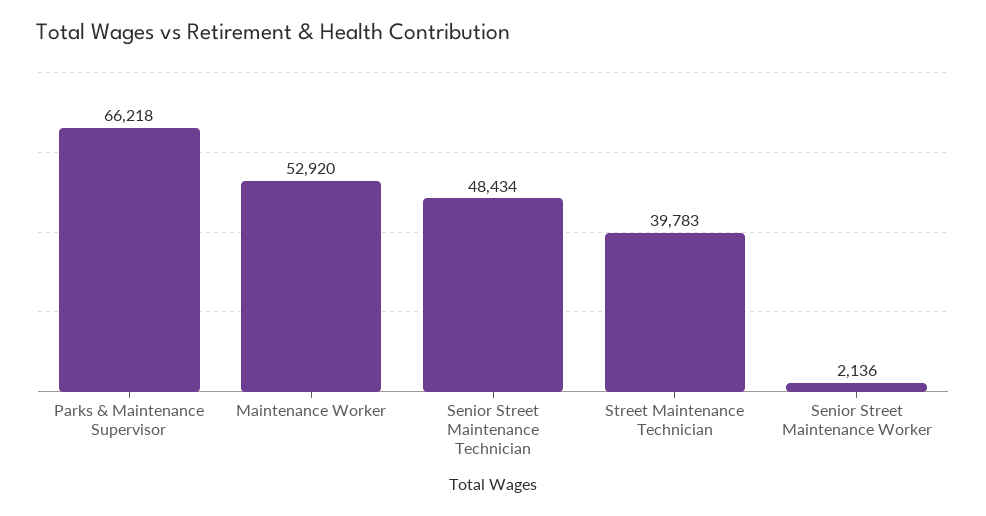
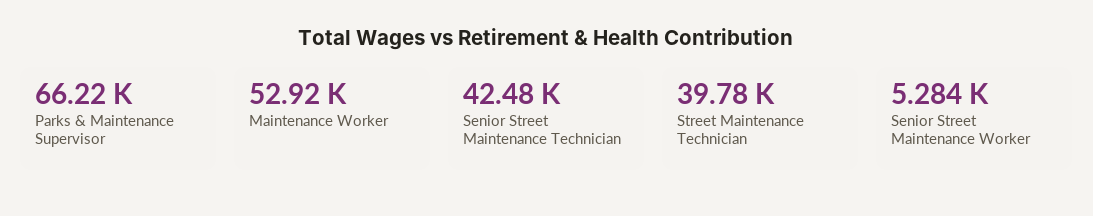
  {
    "Parks & Maintenance Supervisor": 66218,
    "Maintenance Worker": 52920,
-   "Senior Street Maintenance Technician": 48434,
+   "Senior Street Maintenance Technician": 42480,
    "Street Maintenance Technician": 39783,
-   "Senior Street Maintenance Worker": 2136
+   "Senior Street Maintenance Worker": 5284
  }

